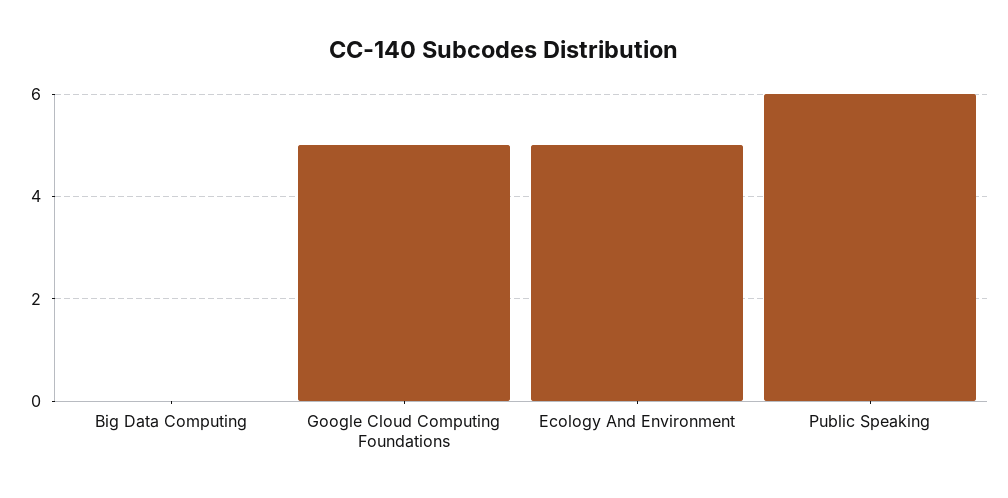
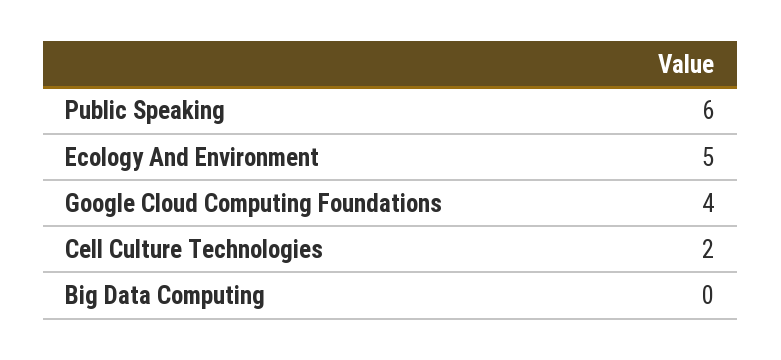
  {
    "Big Data Computing": 0,
-   "Google Cloud Computing Foundations": 5,
+   "Google Cloud Computing Foundations": 4,
    "Ecology And Environment": 5,
-   "Public Speaking": 6
+   "Public Speaking": 6,
+   "Cell Culture Technologies": 2
  }

